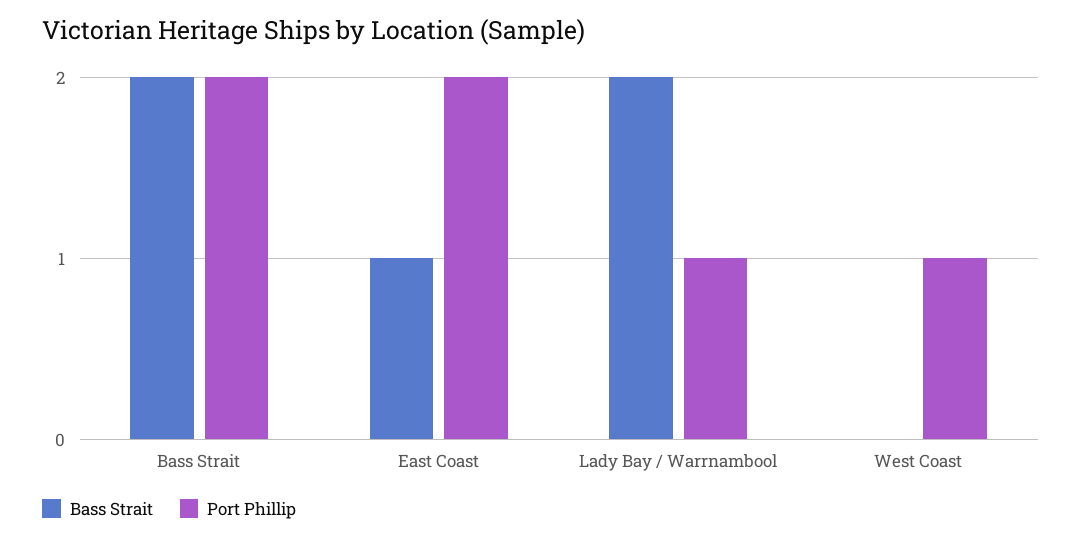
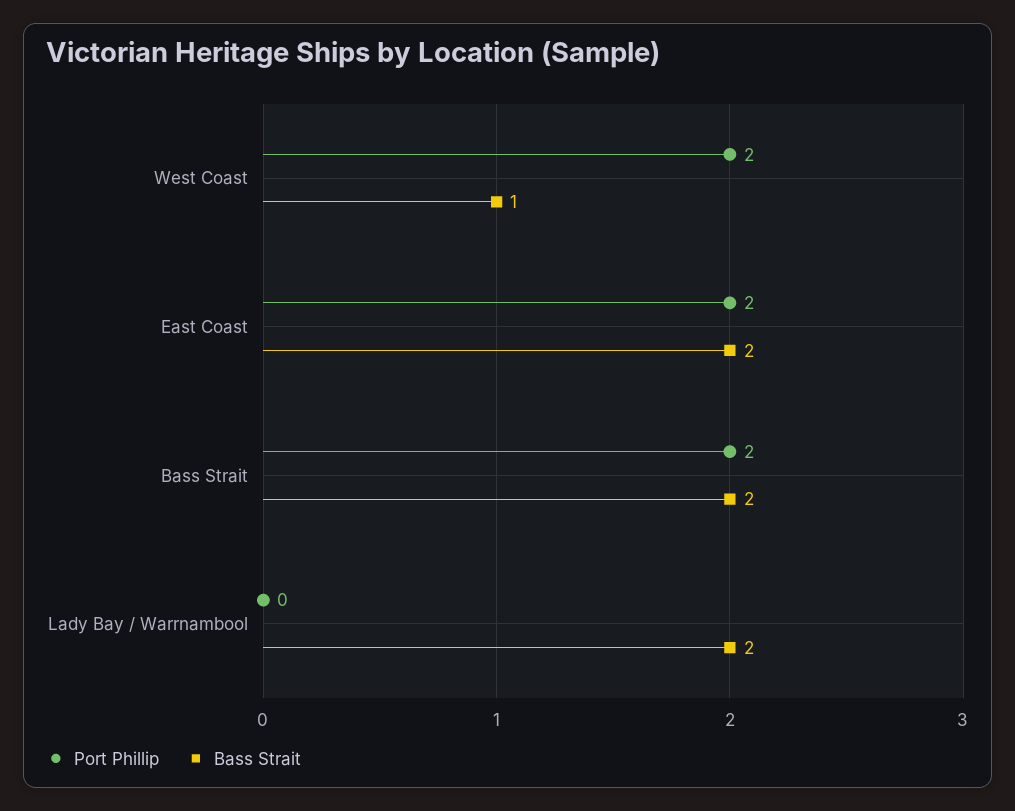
  {
    "Bass Strait": {
      "Bass Strait": 2,
-     "East Coast": 1,
+     "East Coast": 2,
      "Lady Bay / Warrnambool": 2,
-     "West Coast": 0
+     "West Coast": 1
    },
    "Port Phillip": {
      "Bass Strait": 2,
      "East Coast": 2,
-     "Lady Bay / Warrnambool": 1,
+     "Lady Bay / Warrnambool": 0,
-     "West Coast": 1
+     "West Coast": 2
    }
  }

